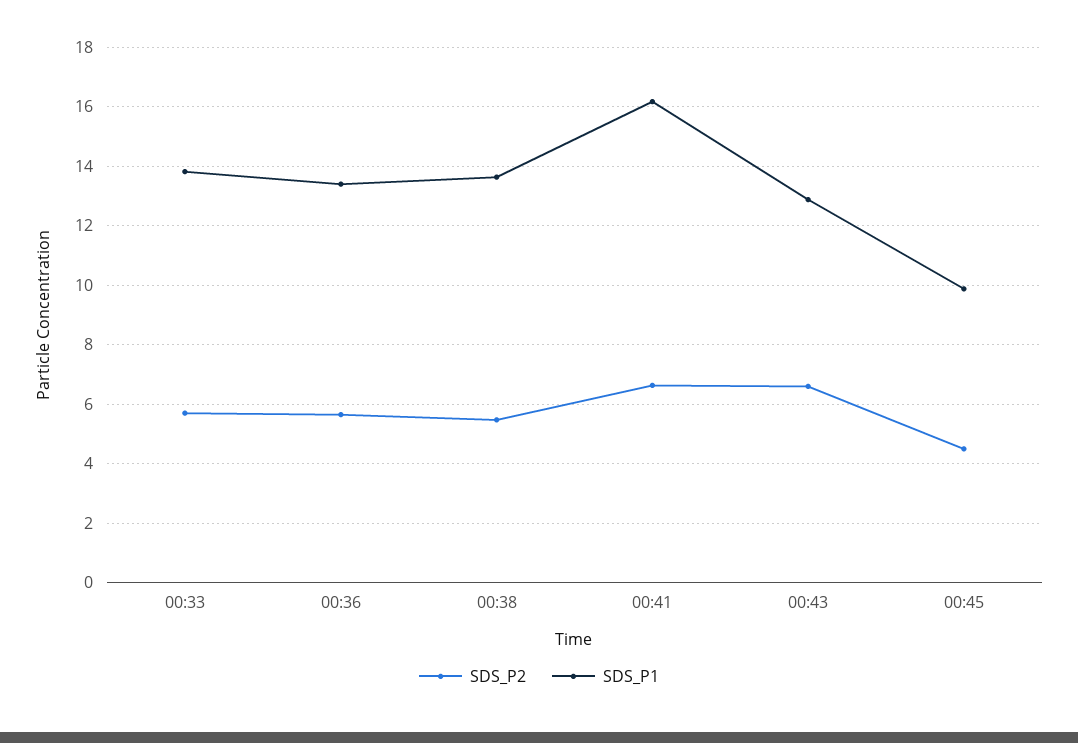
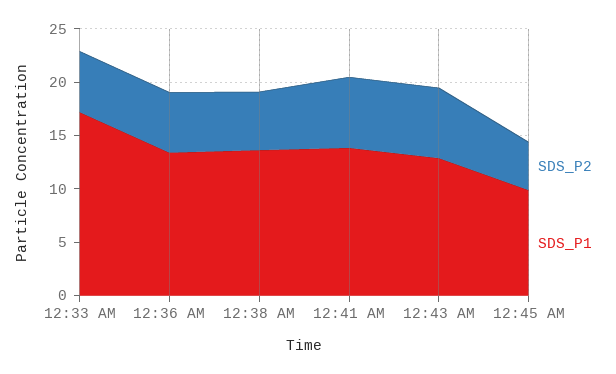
  {
    "SDS_P2": {
      "00:33": 5.75,
      "00:36": 5.75,
      "00:38": 5.5,
      "00:41": 6.75,
      "00:43": 6.5,
      "00:45": 4.5
    },
    "SDS_P1": {
-     "00:33": 13.75,
+     "00:33": 17,
      "00:36": 13.5,
      "00:38": 13.75,
-     "00:41": 16.25,
+     "00:41": 14,
      "00:43": 13,
      "00:45": 10
    }
  }

